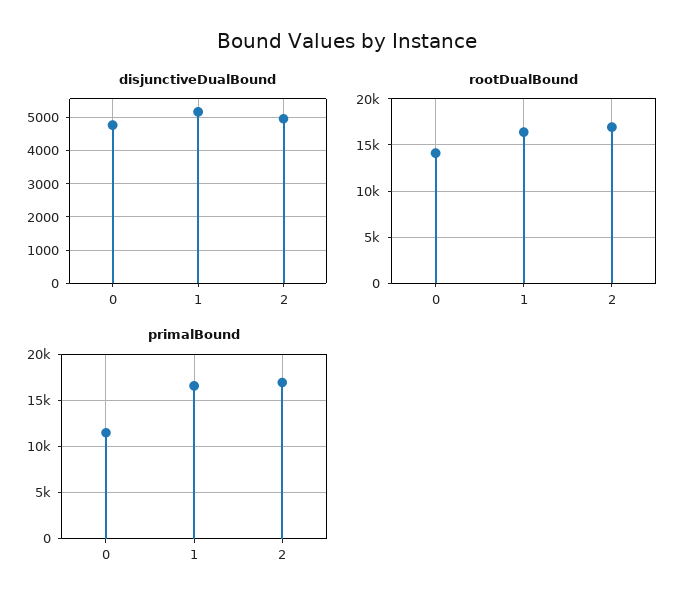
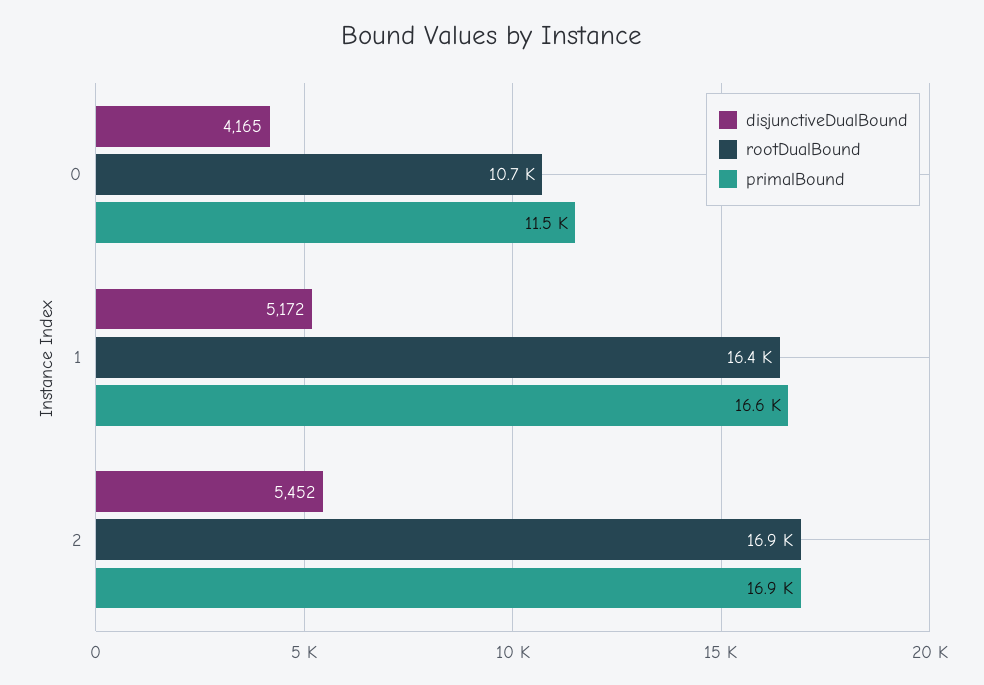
  {
    "disjunctiveDualBound": {
-     "0": 4800,
+     "0": 4165,
      "1": 5172,
-     "2": 5000
+     "2": 5452
    },
    "rootDualBound": {
-     "0": 14000,
+     "0": 10700,
      "1": 16400,
      "2": 16900
    },
    "primalBound": {
      "0": 11500,
      "1": 16600,
      "2": 16900
    }
  }

